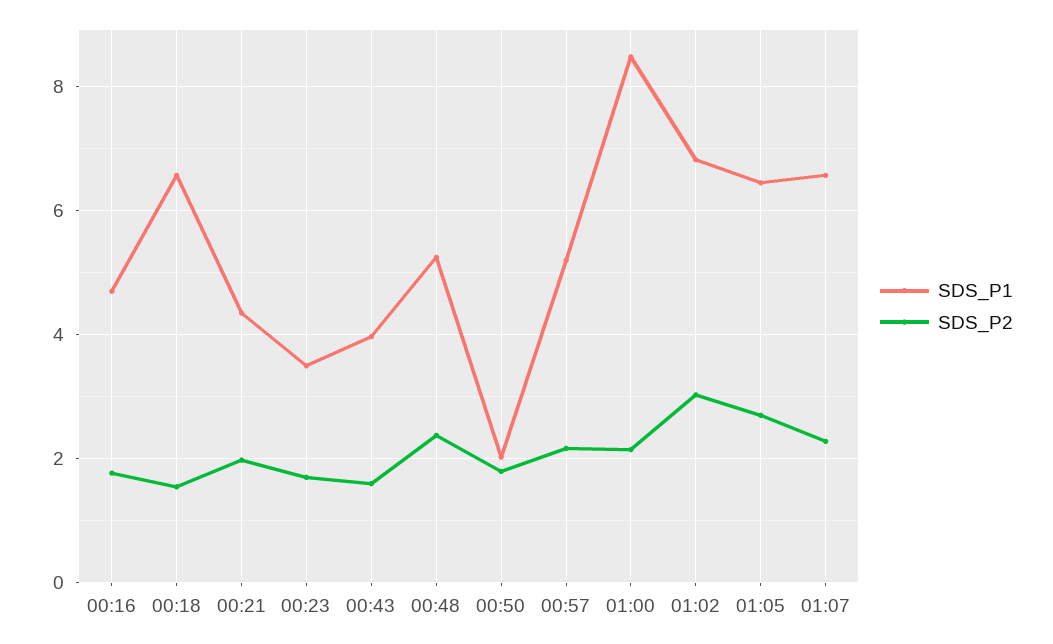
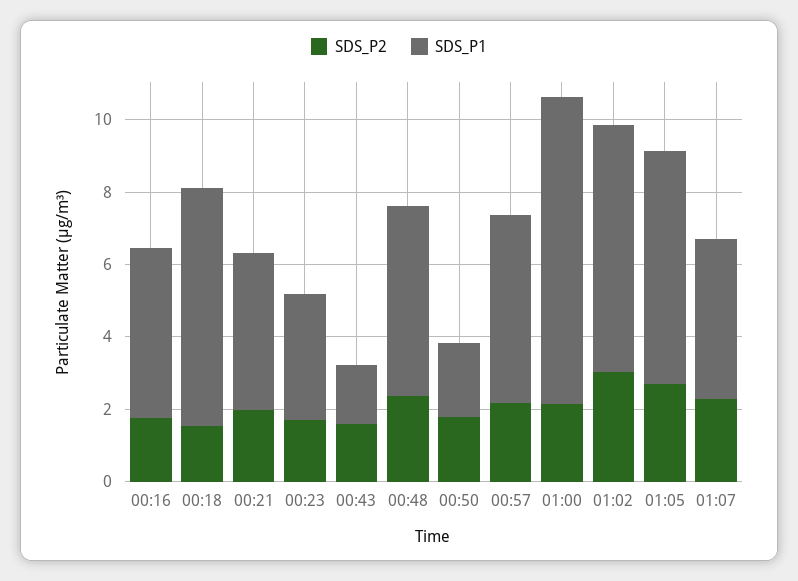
  {
    "SDS_P1": {
      "00:16": 4.8,
      "00:18": 6.6,
      "00:21": 4.4,
      "00:23": 3.6,
-     "00:43": 4,
+     "00:43": 1.5,
      "00:48": 5.2,
      "00:50": 2,
      "00:57": 5.2,
      "01:00": 8.4,
      "01:02": 6.8,
      "01:05": 6.4,
-     "01:07": 6.6
+     "01:07": 4.5
    },
    "SDS_P2": {
      "00:16": 1.8,
      "00:18": 1.6,
      "00:21": 2,
      "00:23": 1.8,
      "00:43": 1.6,
      "00:48": 2.4,
      "00:50": 1.8,
      "00:57": 2.2,
      "01:00": 2.2,
      "01:02": 3,
      "01:05": 2.8,
      "01:07": 2.2
    }
  }

